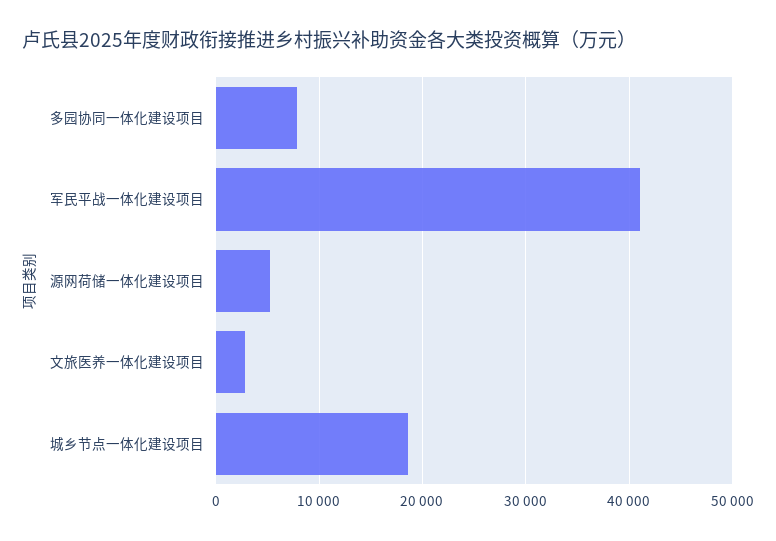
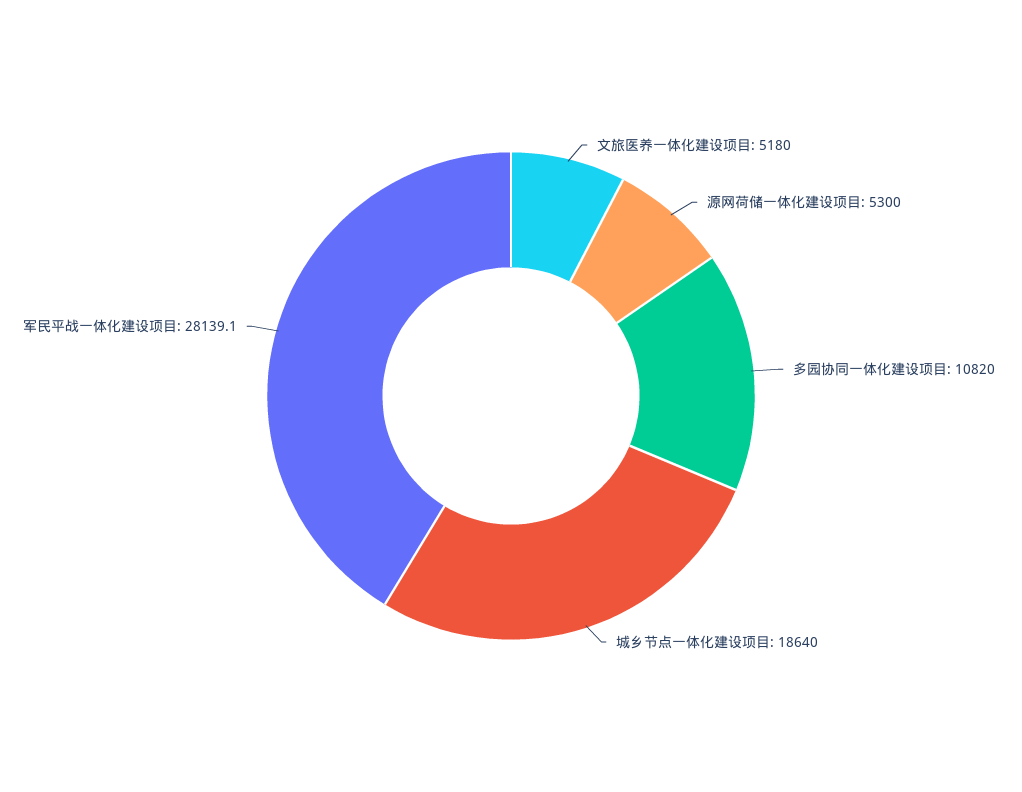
  {
-   "多园协同一体化建设项目": 8000,
+   "多园协同一体化建设项目": 10820,
-   "军民平战一体化建设项目": 41000,
+   "军民平战一体化建设项目": 28139.1,
    "源网荷储一体化建设项目": 5300,
-   "文旅医养一体化建设项目": 3000,
+   "文旅医养一体化建设项目": 5180,
    "城乡节点一体化建设项目": 18640
  }

